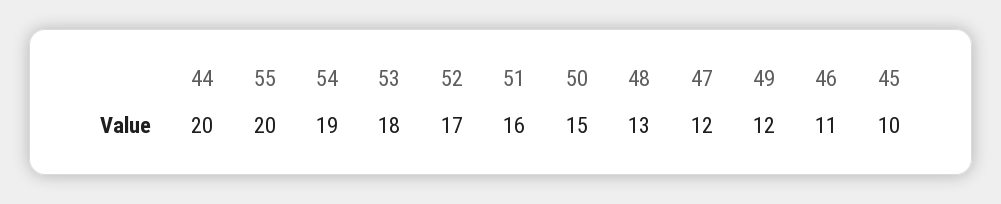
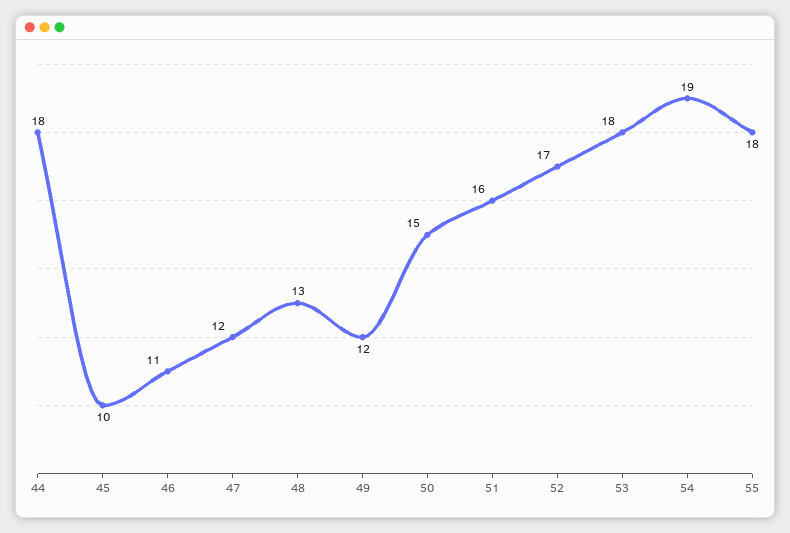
  {
-   "44": 20,
+   "44": 18,
-   "55": 20,
+   "55": 18,
    "54": 19,
    "53": 18,
    "52": 17,
    "51": 16,
    "50": 15,
    "48": 13,
    "47": 12,
    "49": 12,
    "46": 11,
    "45": 10
  }

